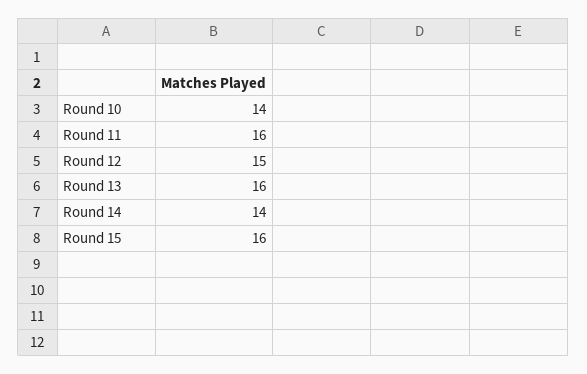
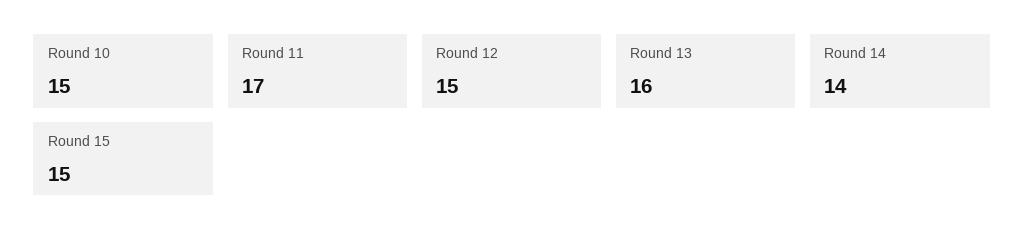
  {
-   "Round 10": 14,
+   "Round 10": 15,
-   "Round 11": 16,
+   "Round 11": 17,
    "Round 12": 15,
    "Round 13": 16,
    "Round 14": 14,
-   "Round 15": 16
+   "Round 15": 15
  }

